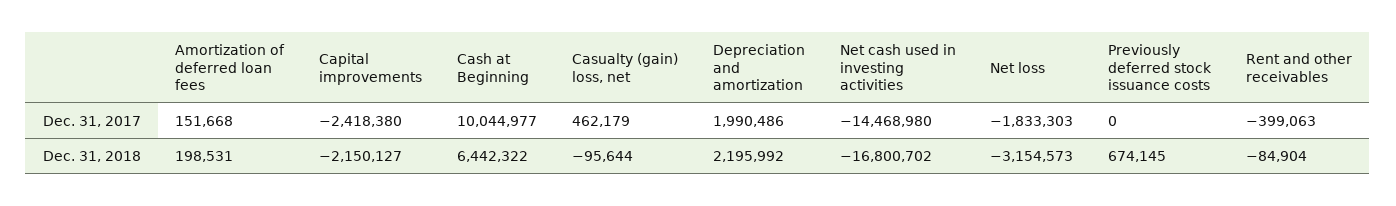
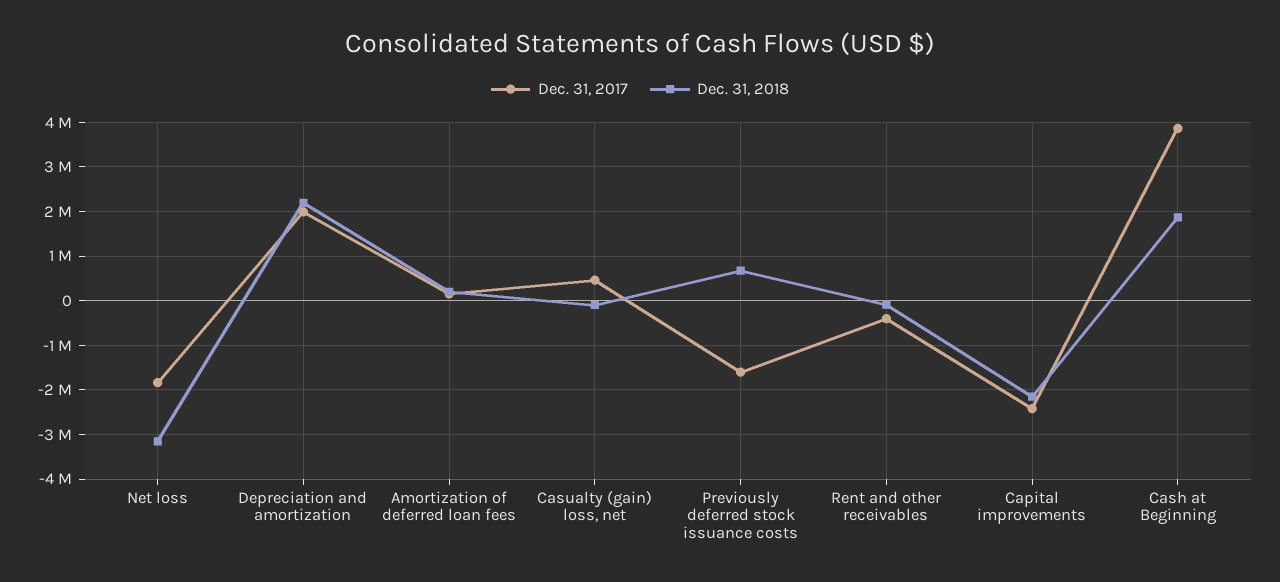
  {
    "Dec. 31, 2017": {
      "Amortization of deferred loan fees": 151668,
      "Capital improvements": -2418380,
-     "Cash at Beginning": 10044977,
+     "Cash at Beginning": 3800000,
      "Casualty (gain) loss, net": 462179,
      "Depreciation and amortization": 1990486,
-     "Net cash used in investing activities": -14468980,
      "Net loss": -1833303,
-     "Previously deferred stock issuance costs": 0,
+     "Previously deferred stock issuance costs": -1600000,
      "Rent and other receivables": -399063
    },
    "Dec. 31, 2018": {
      "Amortization of deferred loan fees": 198531,
      "Capital improvements": -2150127,
-     "Cash at Beginning": 6442322,
+     "Cash at Beginning": 1800000,
      "Casualty (gain) loss, net": -95644,
      "Depreciation and amortization": 2195992,
-     "Net cash used in investing activities": -16800702,
      "Net loss": -3154573,
      "Previously deferred stock issuance costs": 674145,
      "Rent and other receivables": -84904
    }
  }

